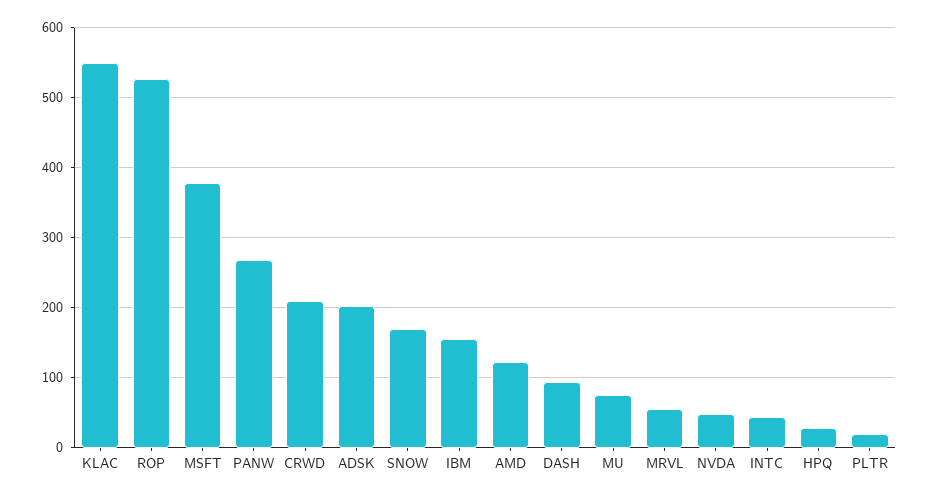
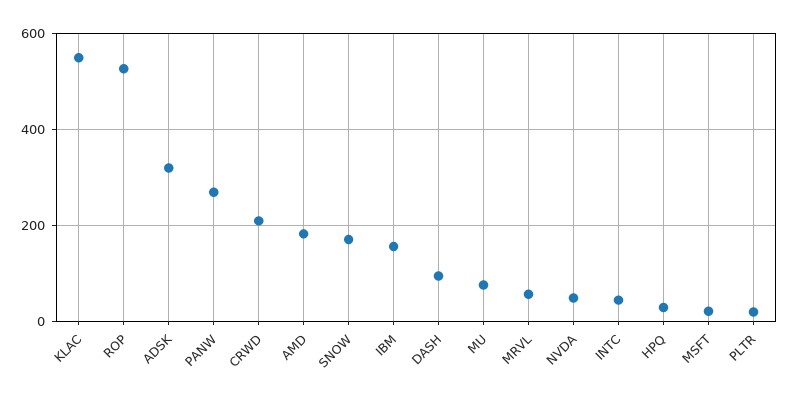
  {
    "KLAC": 550,
    "ROP": 530,
-   "MSFT": 380,
+   "MSFT": 20,
    "PANW": 270,
    "CRWD": 210,
-   "ADSK": 200,
+   "ADSK": 320,
    "SNOW": 170,
    "IBM": 160,
-   "AMD": 120,
+   "AMD": 180,
    "DASH": 90,
    "MU": 80,
    "MRVL": 60,
    "NVDA": 50,
    "INTC": 40,
    "HPQ": 30,
    "PLTR": 20
  }

